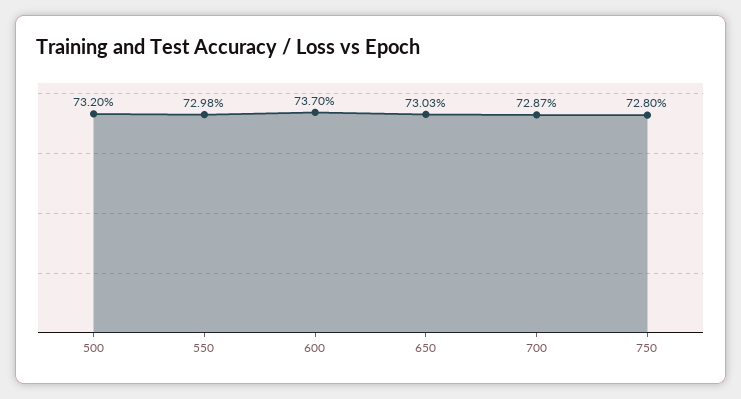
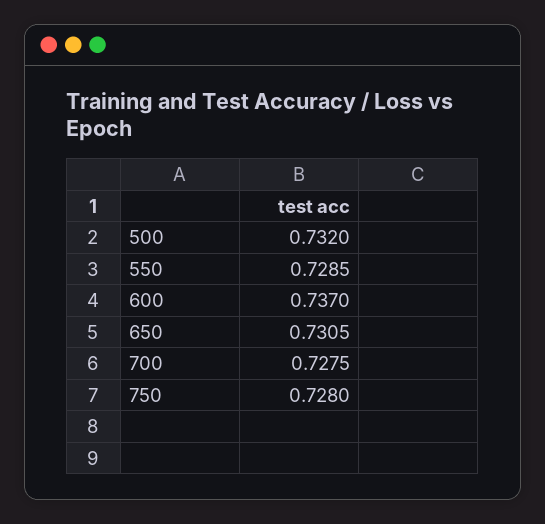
  {
    "500": 0.732,
-   "550": 0.7298,
+   "550": 0.7285,
    "600": 0.737,
-   "650": 0.7303,
+   "650": 0.7305,
-   "700": 0.7287,
+   "700": 0.7275,
    "750": 0.728
  }

